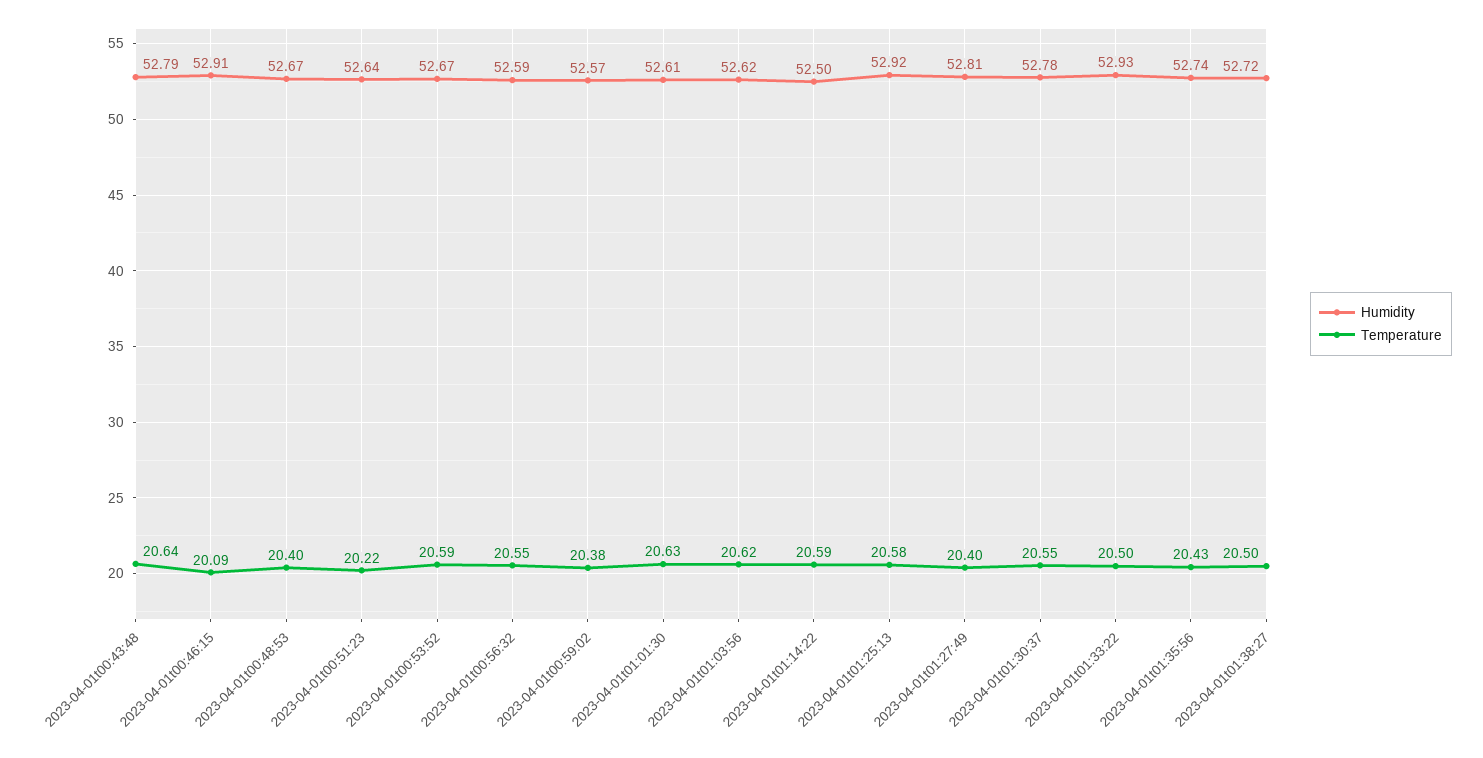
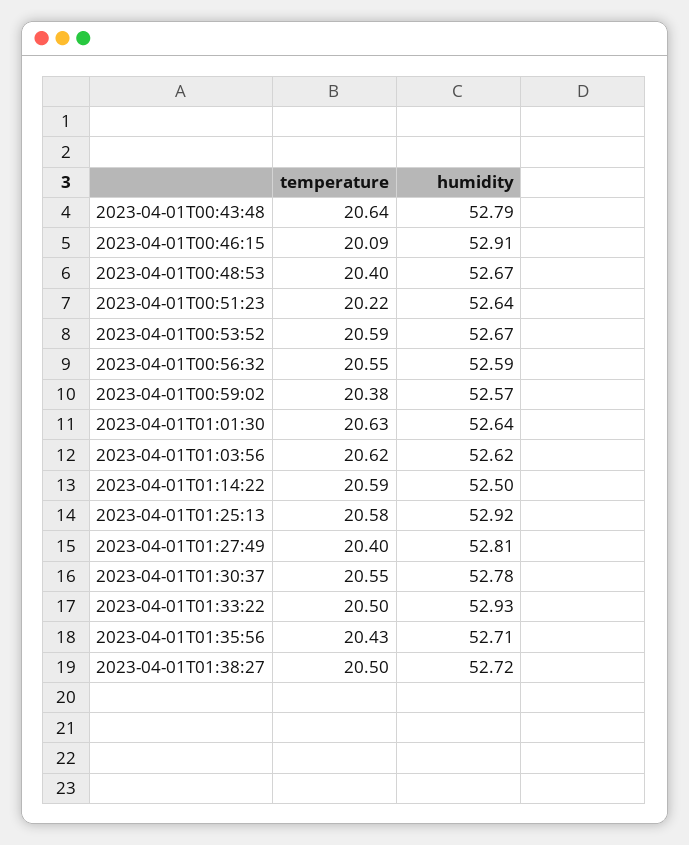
  {
    "Humidity": {
      "2023-04-01t00:43:48": 52.79,
      "2023-04-01t00:46:15": 52.91,
      "2023-04-01t00:48:53": 52.67,
      "2023-04-01t00:51:23": 52.64,
      "2023-04-01t00:53:52": 52.67,
      "2023-04-01t00:56:32": 52.59,
      "2023-04-01t00:59:02": 52.57,
-     "2023-04-01t01:01:30": 52.61,
+     "2023-04-01t01:01:30": 52.64,
      "2023-04-01t01:03:56": 52.62,
      "2023-04-01t01:14:22": 52.5,
      "2023-04-01t01:25:13": 52.92,
      "2023-04-01t01:27:49": 52.81,
      "2023-04-01t01:30:37": 52.78,
      "2023-04-01t01:33:22": 52.93,
-     "2023-04-01t01:35:56": 52.74,
+     "2023-04-01t01:35:56": 52.71,
      "2023-04-01t01:38:27": 52.72
    },
    "Temperature": {
      "2023-04-01t00:43:48": 20.64,
      "2023-04-01t00:46:15": 20.09,
      "2023-04-01t00:48:53": 20.4,
      "2023-04-01t00:51:23": 20.22,
      "2023-04-01t00:53:52": 20.59,
      "2023-04-01t00:56:32": 20.55,
      "2023-04-01t00:59:02": 20.38,
      "2023-04-01t01:01:30": 20.63,
      "2023-04-01t01:03:56": 20.62,
      "2023-04-01t01:14:22": 20.59,
      "2023-04-01t01:25:13": 20.58,
      "2023-04-01t01:27:49": 20.4,
      "2023-04-01t01:30:37": 20.55,
      "2023-04-01t01:33:22": 20.5,
      "2023-04-01t01:35:56": 20.43,
      "2023-04-01t01:38:27": 20.5
    }
  }

